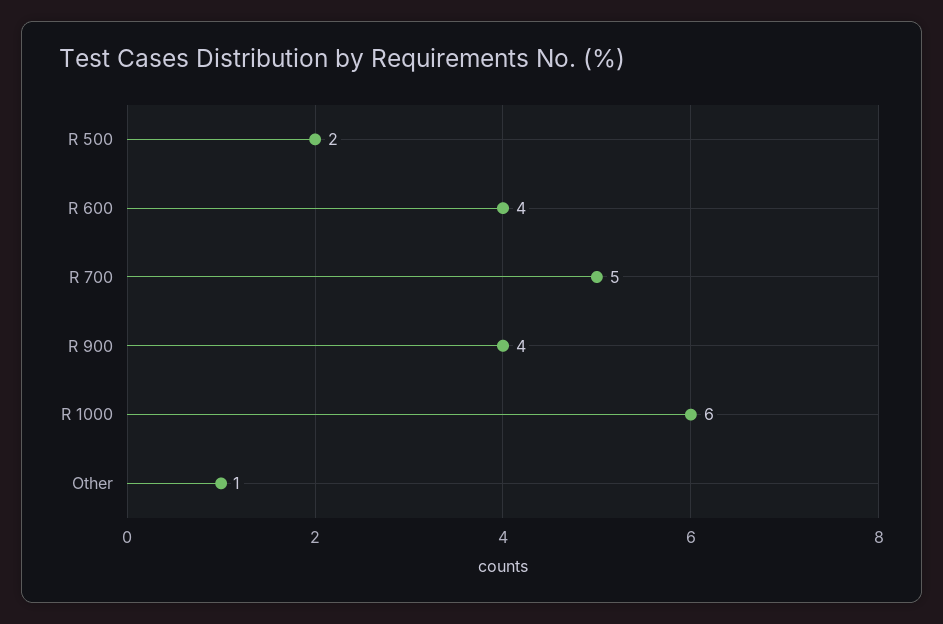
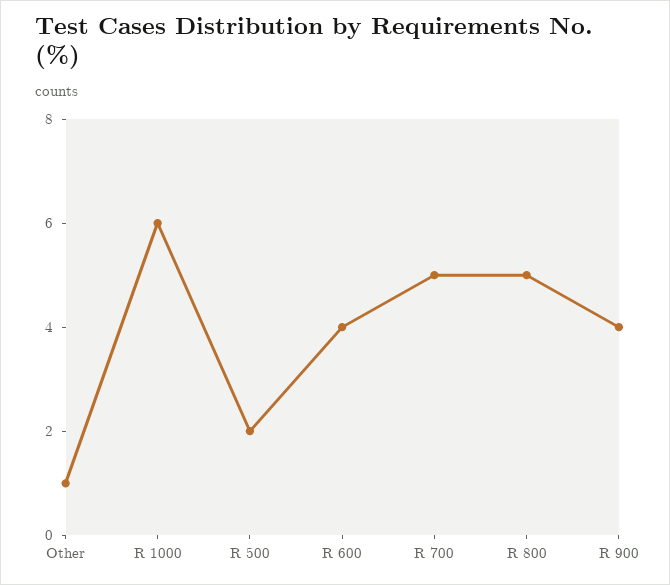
  {
    "R 500": 2,
    "R 600": 4,
    "R 700": 5,
    "R 900": 4,
    "R 1000": 6,
-   "Other": 1
+   "Other": 1,
+   "R 800": 5
  }

